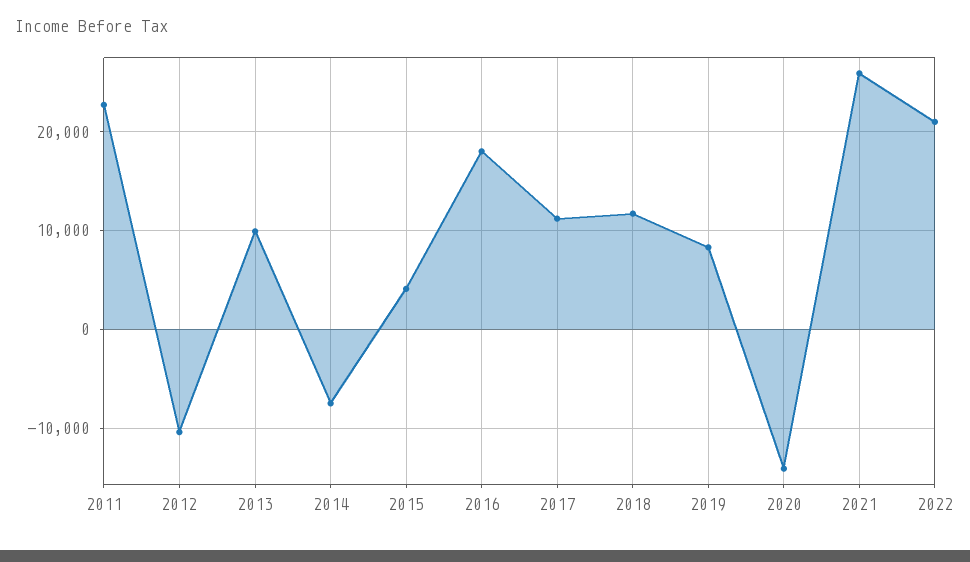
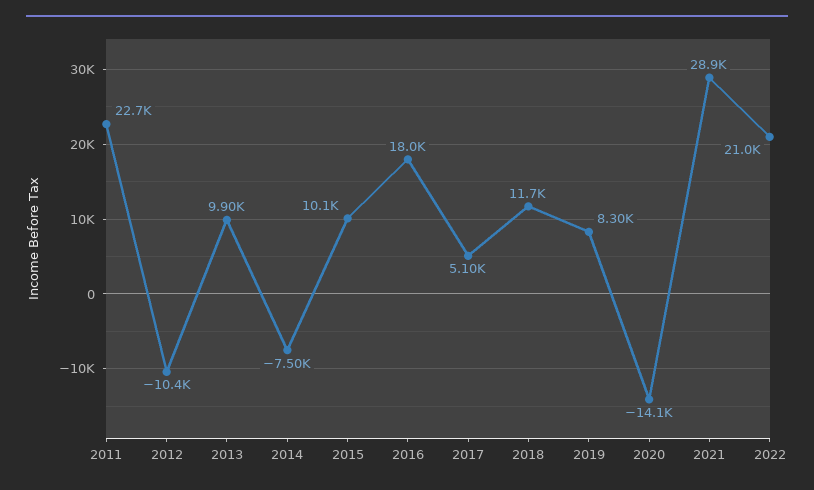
  {
    "2011": 22700,
    "2012": -10400,
    "2013": 9900,
    "2014": -7500,
-   "2015": 4000,
+   "2015": 10100,
    "2016": 18000,
-   "2017": 11000,
+   "2017": 5100,
    "2018": 11700,
    "2019": 8300,
    "2020": -14100,
-   "2021": 26000,
+   "2021": 28900,
    "2022": 21000
  }

